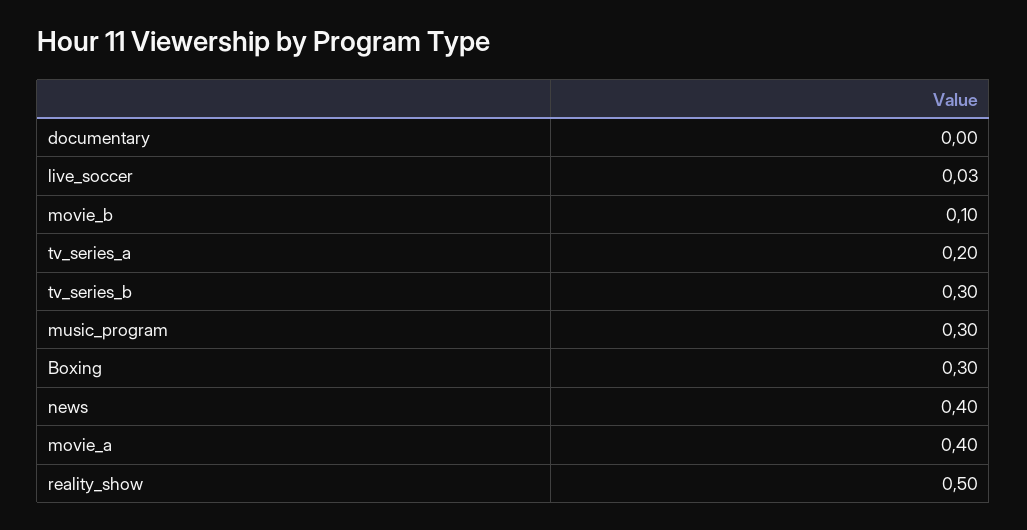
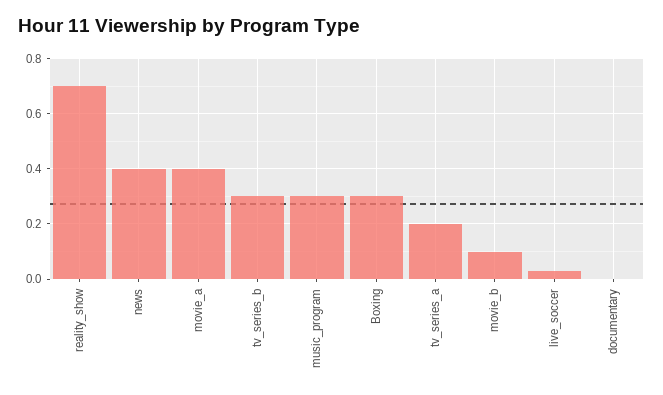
  {
    "documentary": 0,
    "live_soccer": 0.03,
    "movie_b": 0.1,
    "tv_series_a": 0.2,
    "tv_series_b": 0.3,
    "music_program": 0.3,
    "Boxing": 0.3,
    "news": 0.4,
    "movie_a": 0.4,
-   "reality_show": 0.5
+   "reality_show": 0.7
  }

